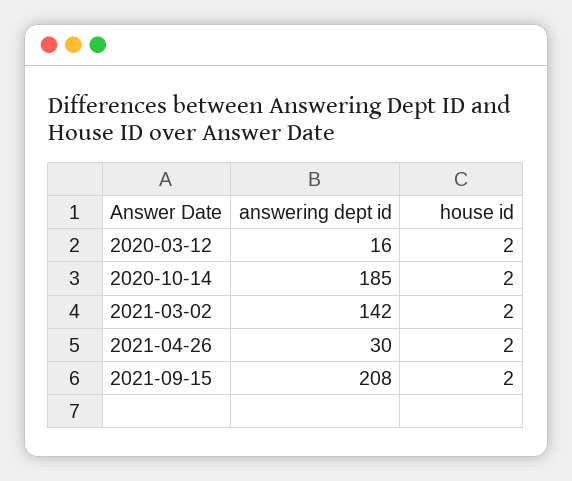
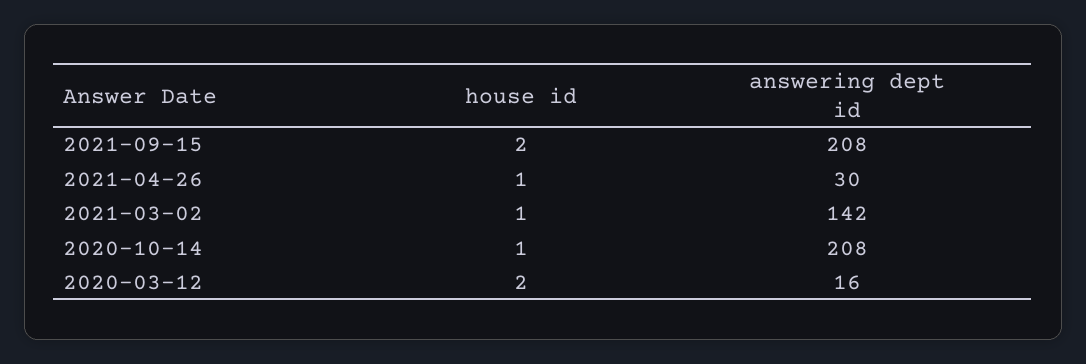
  {
    "answering dept id": {
      "2020-03-12": 16,
-     "2020-10-14": 185,
+     "2020-10-14": 208,
      "2021-03-02": 142,
      "2021-04-26": 30,
      "2021-09-15": 208
    },
    "house id": {
      "2020-03-12": 2,
-     "2020-10-14": 2,
+     "2020-10-14": 1,
-     "2021-03-02": 2,
+     "2021-03-02": 1,
-     "2021-04-26": 2,
+     "2021-04-26": 1,
      "2021-09-15": 2
    }
  }

